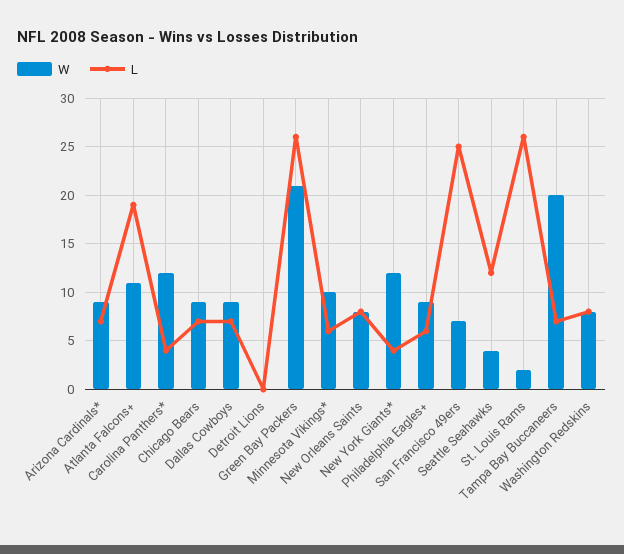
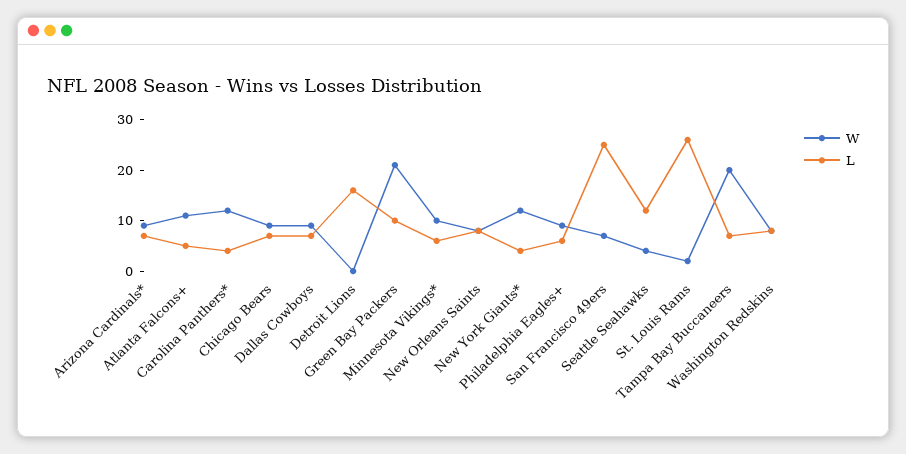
  {
    "W": {
      "Arizona Cardinals*": 9,
      "Atlanta Falcons+": 11,
      "Carolina Panthers*": 12,
      "Chicago Bears": 9,
      "Dallas Cowboys": 9,
      "Detroit Lions": 0,
      "Green Bay Packers": 21,
      "Minnesota Vikings*": 10,
      "New Orleans Saints": 8,
      "New York Giants*": 12,
      "Philadelphia Eagles+": 9,
      "San Francisco 49ers": 7,
      "Seattle Seahawks": 4,
      "St. Louis Rams": 2,
      "Tampa Bay Buccaneers": 20,
      "Washington Redskins": 8
    },
    "L": {
      "Arizona Cardinals*": 7,
-     "Atlanta Falcons+": 19,
+     "Atlanta Falcons+": 5,
      "Carolina Panthers*": 4,
      "Chicago Bears": 7,
      "Dallas Cowboys": 7,
-     "Detroit Lions": 0,
+     "Detroit Lions": 15,
-     "Green Bay Packers": 26,
+     "Green Bay Packers": 10,
      "Minnesota Vikings*": 6,
      "New Orleans Saints": 8,
      "New York Giants*": 4,
      "Philadelphia Eagles+": 6,
      "San Francisco 49ers": 25,
      "Seattle Seahawks": 12,
      "St. Louis Rams": 26,
      "Tampa Bay Buccaneers": 7,
      "Washington Redskins": 8
    }
  }

